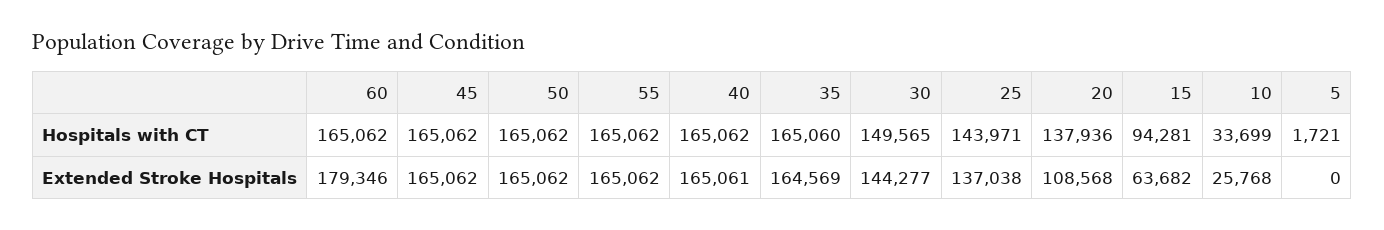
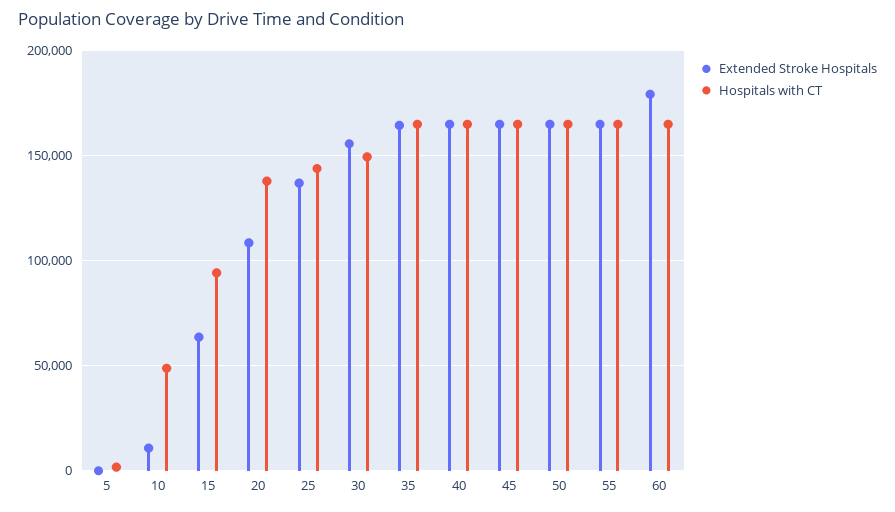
  {
    "Hospitals with CT": {
      "60": 165062,
      "45": 165062,
      "50": 165062,
      "55": 165062,
      "40": 165062,
      "35": 165060,
      "30": 149565,
      "25": 143971,
      "20": 137936,
      "15": 94281,
-     "10": 33699,
+     "10": 50000,
      "5": 1721
    },
    "Extended Stroke Hospitals": {
      "60": 179346,
      "45": 165062,
      "50": 165062,
      "55": 165062,
      "40": 165061,
      "35": 164569,
-     "30": 144277,
+     "30": 155000,
      "25": 137038,
      "20": 108568,
      "15": 63682,
-     "10": 25768,
+     "10": 10000,
      "5": 0
    }
  }

